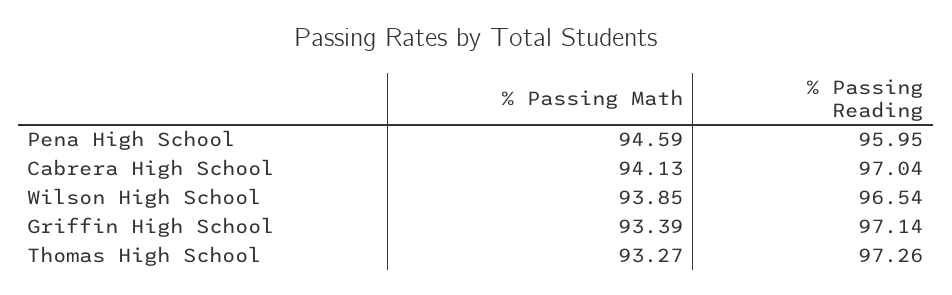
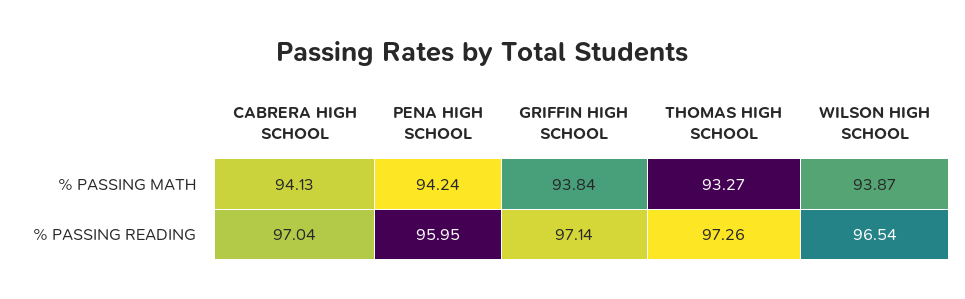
  {
    "% Passing Math": {
-     "Pena High School": 94.59,
+     "Pena High School": 94.24,
      "Cabrera High School": 94.13,
-     "Wilson High School": 93.85,
+     "Wilson High School": 93.87,
-     "Griffin High School": 93.39,
+     "Griffin High School": 93.84,
      "Thomas High School": 93.27
    },
    "% Passing Reading": {
      "Pena High School": 95.95,
      "Cabrera High School": 97.04,
      "Wilson High School": 96.54,
      "Griffin High School": 97.14,
      "Thomas High School": 97.26
    }
  }

